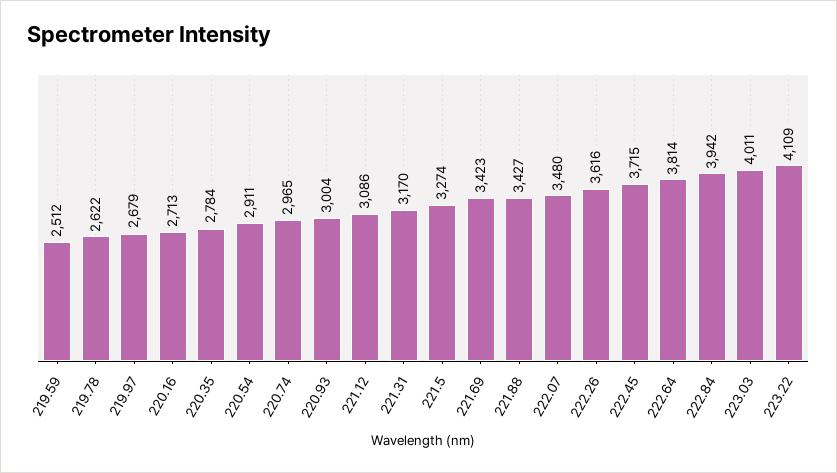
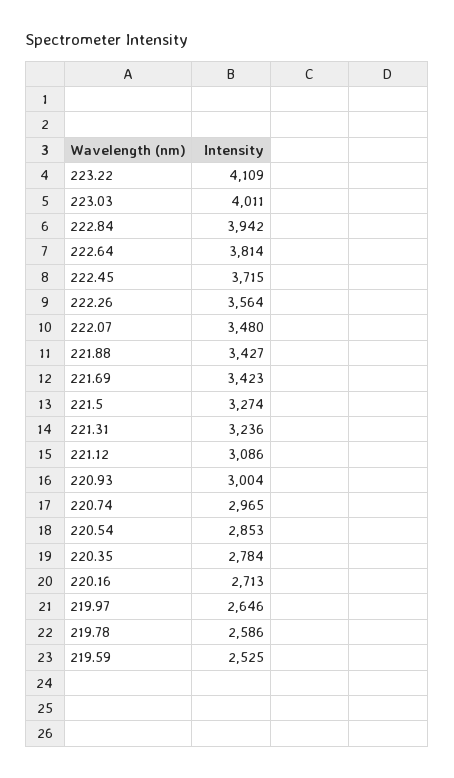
  {
-   "219.59": 2512,
+   "219.59": 2525,
-   "219.78": 2622,
+   "219.78": 2586,
-   "219.97": 2679,
+   "219.97": 2646,
    "220.16": 2713,
    "220.35": 2784,
-   "220.54": 2911,
+   "220.54": 2853,
    "220.74": 2965,
    "220.93": 3004,
    "221.12": 3086,
-   "221.31": 3170,
+   "221.31": 3236,
    "221.5": 3274,
    "221.69": 3423,
    "221.88": 3427,
    "222.07": 3480,
-   "222.26": 3616,
+   "222.26": 3564,
    "222.45": 3715,
    "222.64": 3814,
    "222.84": 3942,
    "223.03": 4011,
    "223.22": 4109
  }

